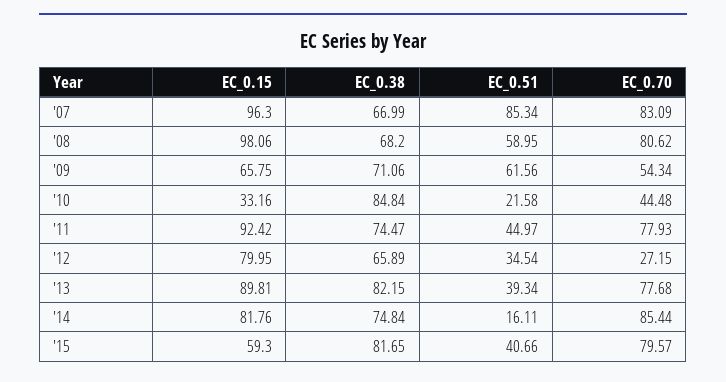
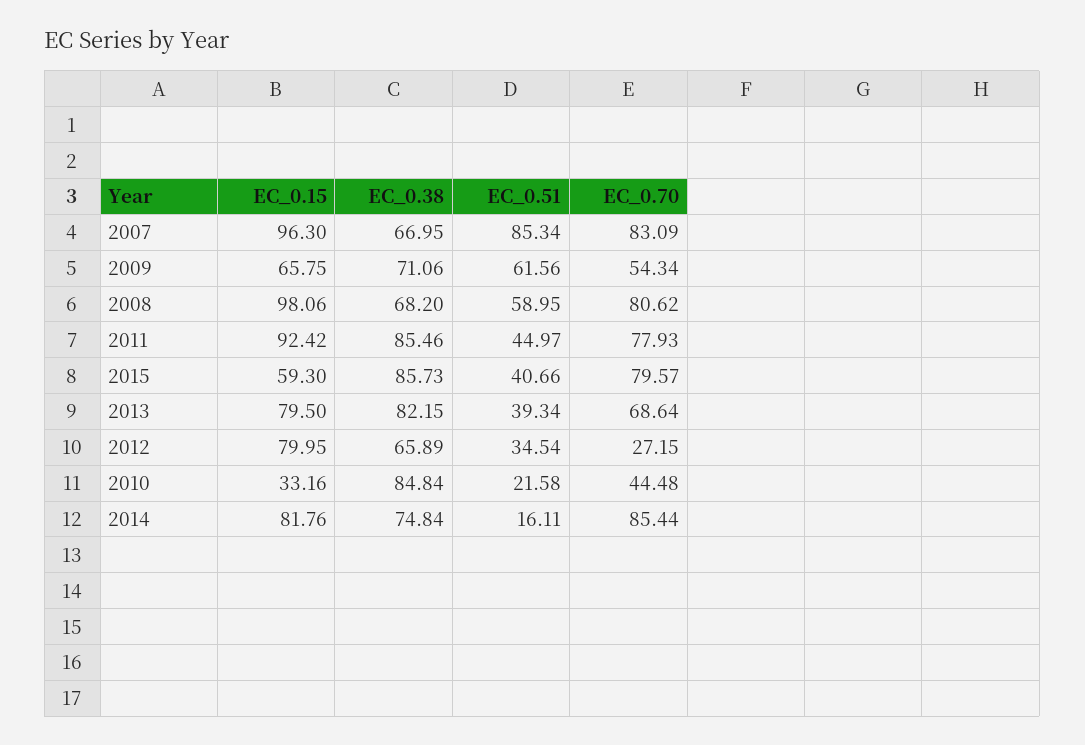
  {
    "EC_0.15": {
      "'07": 96.3,
      "'08": 98.06,
      "'09": 65.75,
      "'10": 33.16,
      "'11": 92.42,
      "'12": 79.95,
-     "'13": 89.81,
+     "'13": 79.5,
      "'14": 81.76,
      "'15": 59.3
    },
    "EC_0.38": {
-     "'07": 66.99,
+     "'07": 66.95,
      "'08": 68.2,
      "'09": 71.06,
      "'10": 84.84,
-     "'11": 74.47,
+     "'11": 85.46,
      "'12": 65.89,
      "'13": 82.15,
      "'14": 74.84,
-     "'15": 81.65
+     "'15": 85.73
    },
    "EC_0.51": {
      "'07": 85.34,
      "'08": 58.95,
      "'09": 61.56,
      "'10": 21.58,
      "'11": 44.97,
      "'12": 34.54,
      "'13": 39.34,
      "'14": 16.11,
      "'15": 40.66
    },
    "EC_0.70": {
      "'07": 83.09,
      "'08": 80.62,
      "'09": 54.34,
      "'10": 44.48,
      "'11": 77.93,
      "'12": 27.15,
-     "'13": 77.68,
+     "'13": 68.64,
      "'14": 85.44,
      "'15": 79.57
    }
  }

